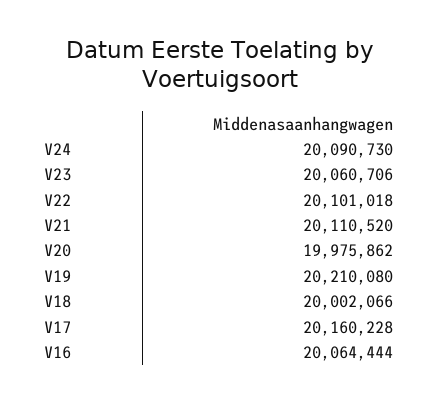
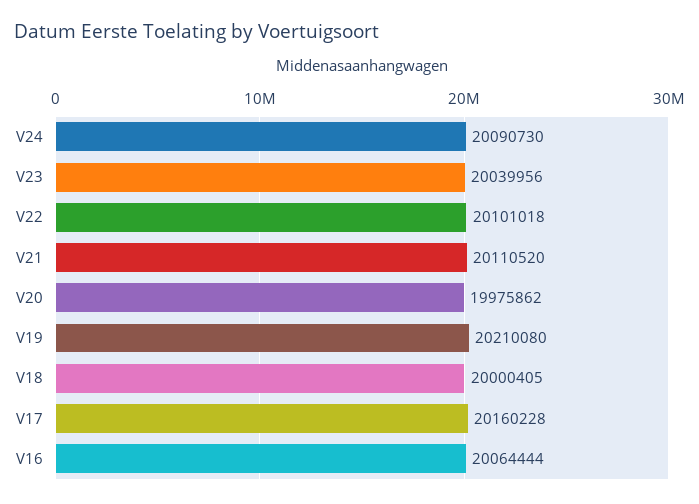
  {
    "V24": 20090730,
-   "V23": 20060706,
+   "V23": 20039956,
    "V22": 20101018,
    "V21": 20110520,
    "V20": 19975862,
    "V19": 20210080,
-   "V18": 20002066,
+   "V18": 20000405,
    "V17": 20160228,
    "V16": 20064444
  }

